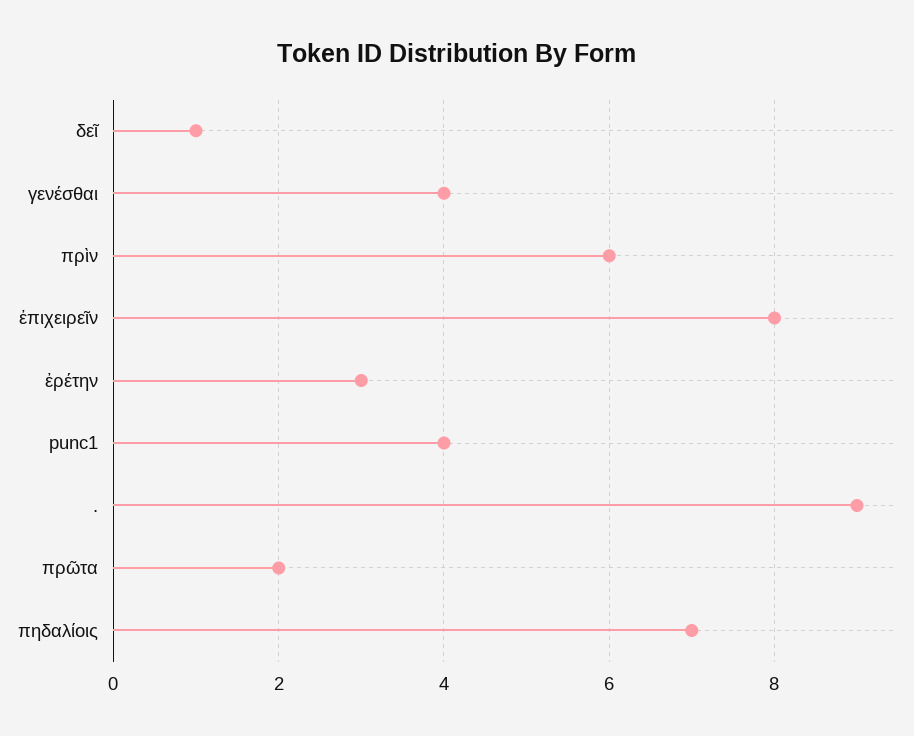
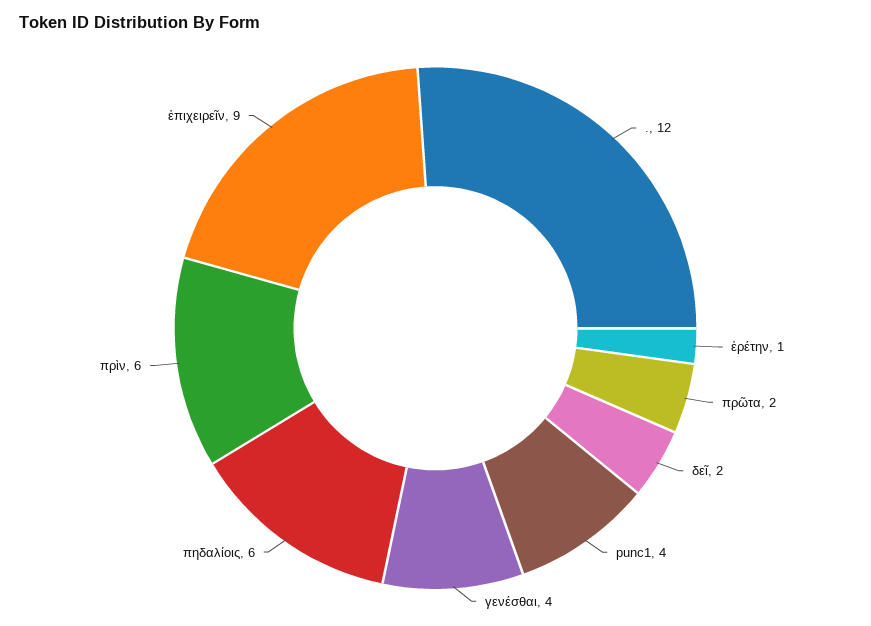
  {
-   "δεῖ": 1,
+   "δεῖ": 2,
    "γενέσθαι": 4,
    "πρὶν": 6,
-   "ἐπιχειρεῖν": 8,
+   "ἐπιχειρεῖν": 9,
-   "ἐρέτην": 3,
+   "ἐρέτην": 1,
    "punc1": 4,
-   ".": 9,
+   ".": 12,
    "πρῶτα": 2,
-   "πηδαλίοις": 7
+   "πηδαλίοις": 6
  }

